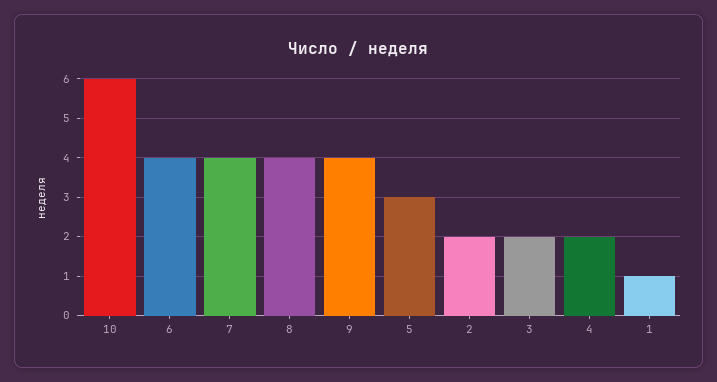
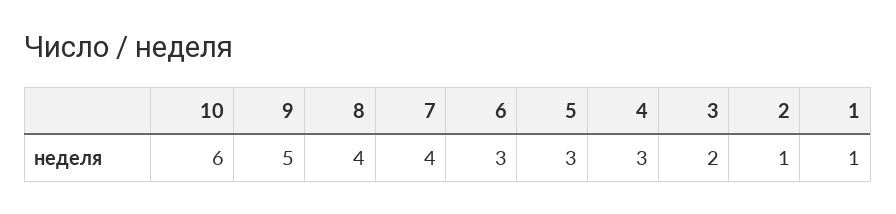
  {
    "10": 6,
-   "6": 4,
+   "6": 3,
    "7": 4,
    "8": 4,
-   "9": 4,
+   "9": 5,
    "5": 3,
-   "2": 2,
+   "2": 1,
    "3": 2,
-   "4": 2,
+   "4": 3,
    "1": 1
  }

